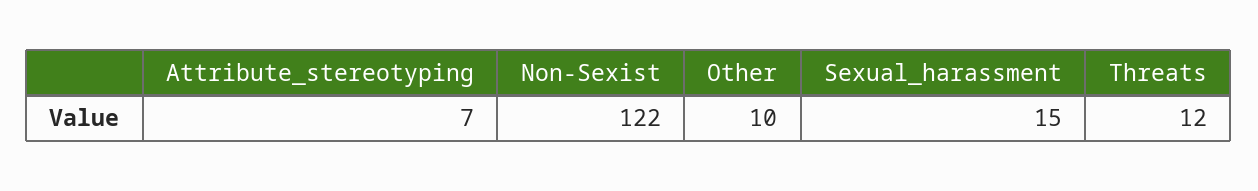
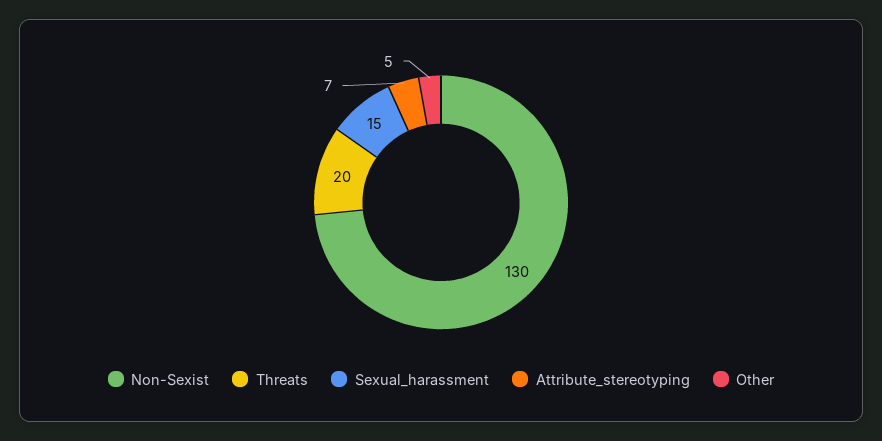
  {
    "Attribute_stereotyping": 7,
-   "Non-Sexist": 122,
+   "Non-Sexist": 130,
-   "Other": 10,
+   "Other": 5,
    "Sexual_harassment": 15,
-   "Threats": 12
+   "Threats": 20
  }

